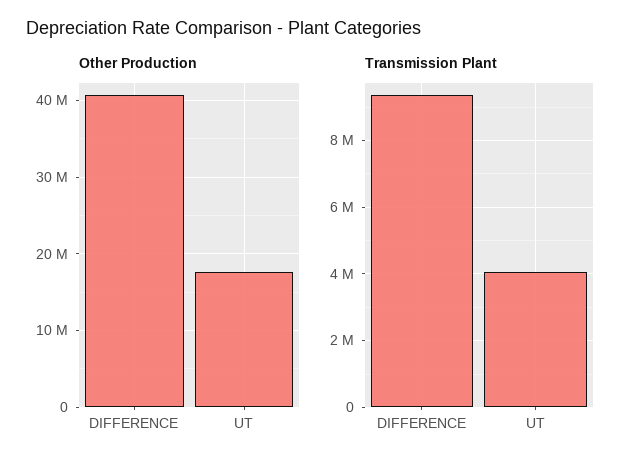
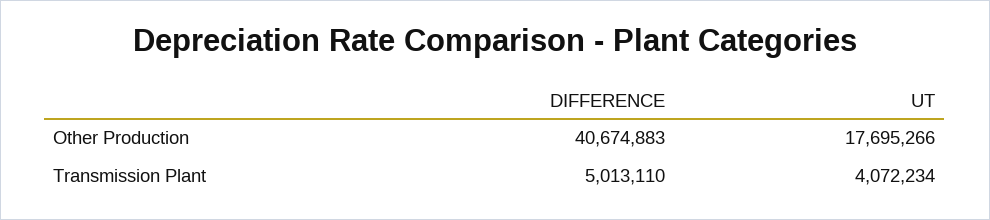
  {
    "Other Production": {
      "DIFFERENCE": 40674883,
      "UT": 17695266
    },
    "Transmission Plant": {
-     "DIFFERENCE": 9400000,
+     "DIFFERENCE": 5013110,
      "UT": 4072234
    }
  }

